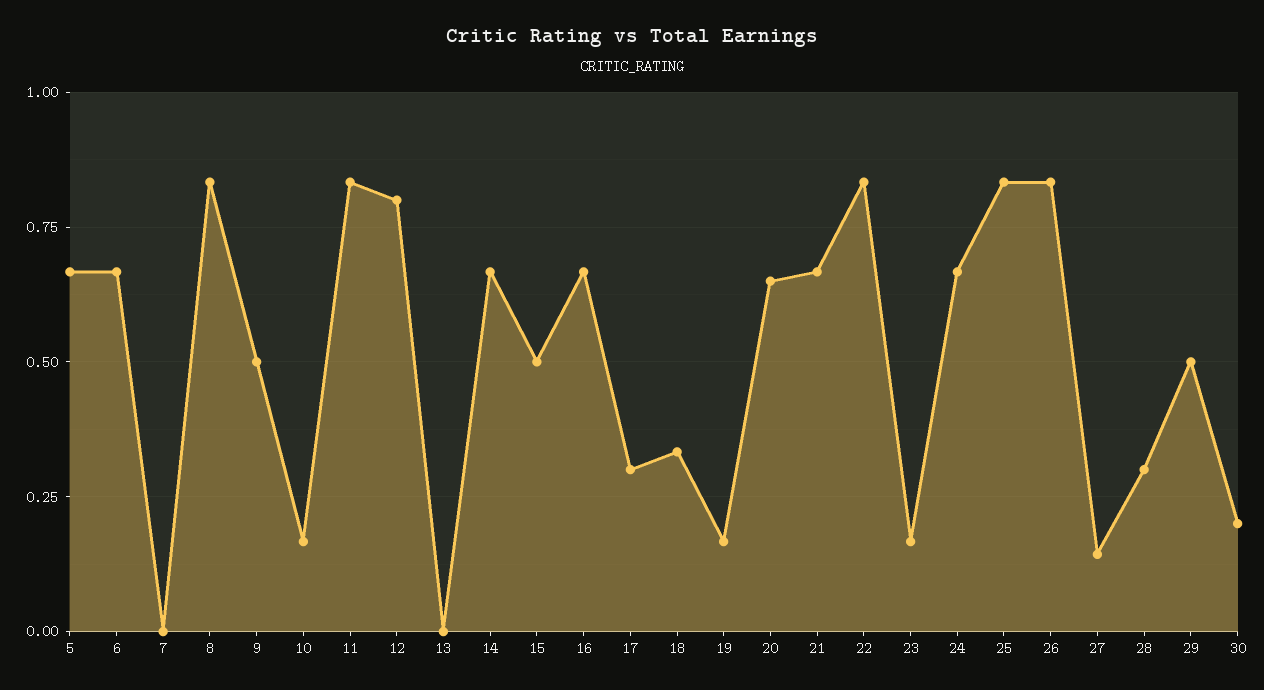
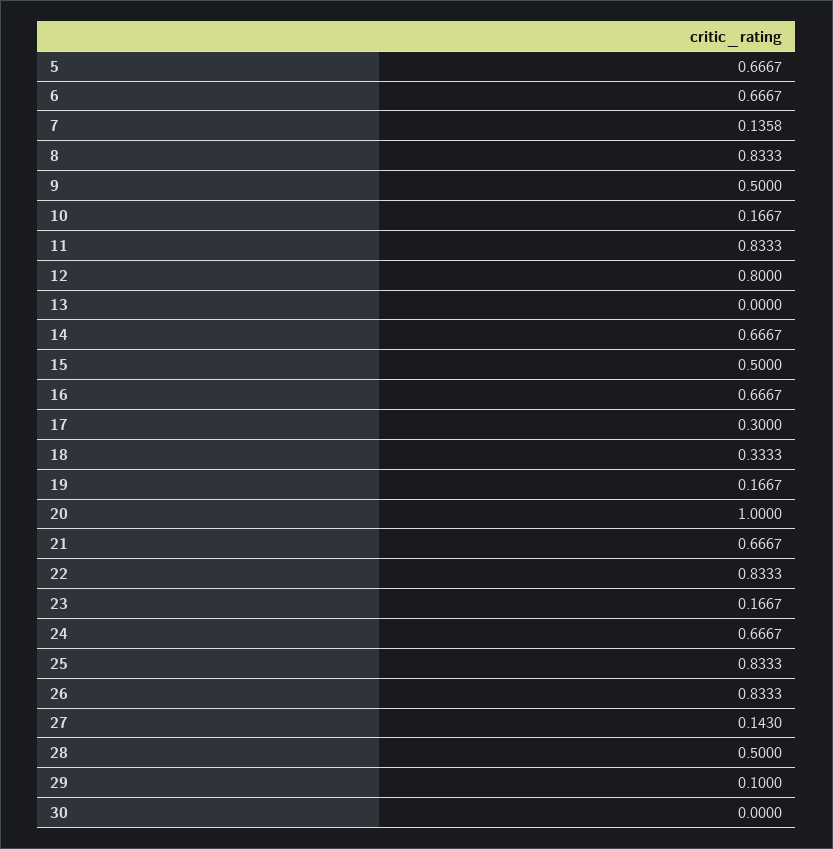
  {
    "5": 0.6667,
    "6": 0.6667,
-   "7": 0,
+   "7": 0.1358,
    "8": 0.8333,
    "9": 0.5,
    "10": 0.1667,
    "11": 0.8333,
    "12": 0.8,
    "13": 0,
    "14": 0.6667,
    "15": 0.5,
    "16": 0.6667,
    "17": 0.3,
    "18": 0.3333,
    "19": 0.1667,
-   "20": 0.65,
+   "20": 1,
    "21": 0.6667,
    "22": 0.8333,
    "23": 0.1667,
    "24": 0.6667,
    "25": 0.8333,
    "26": 0.8333,
    "27": 0.143,
-   "28": 0.3,
+   "28": 0.5,
-   "29": 0.5,
+   "29": 0.1,
-   "30": 0.2
+   "30": 0
  }

